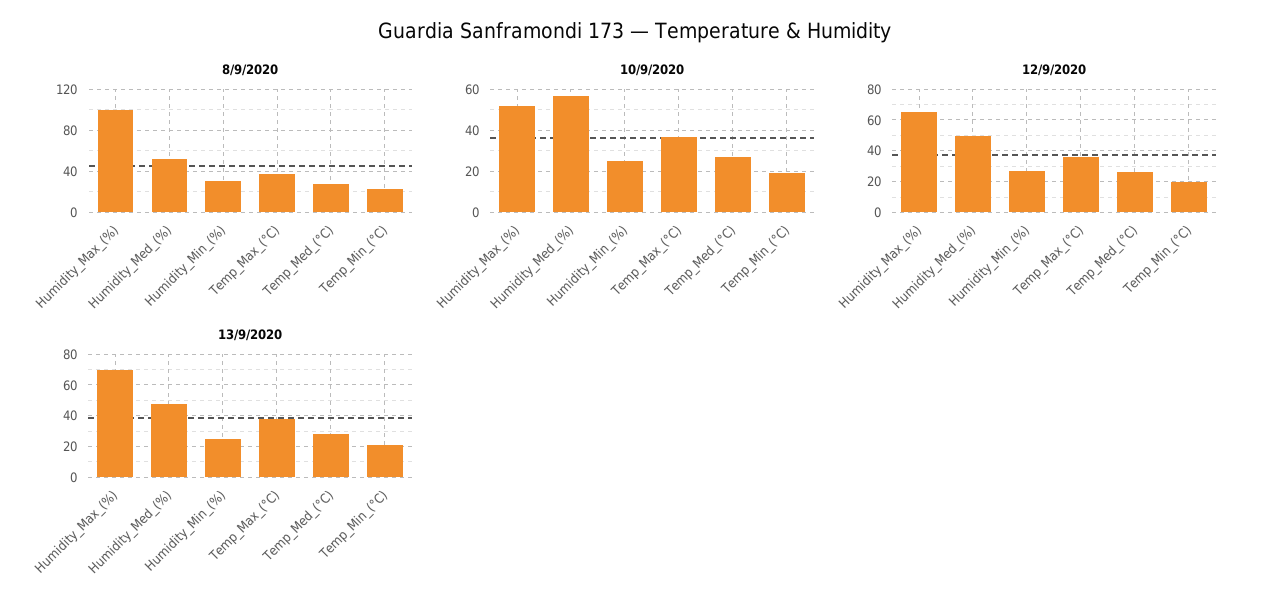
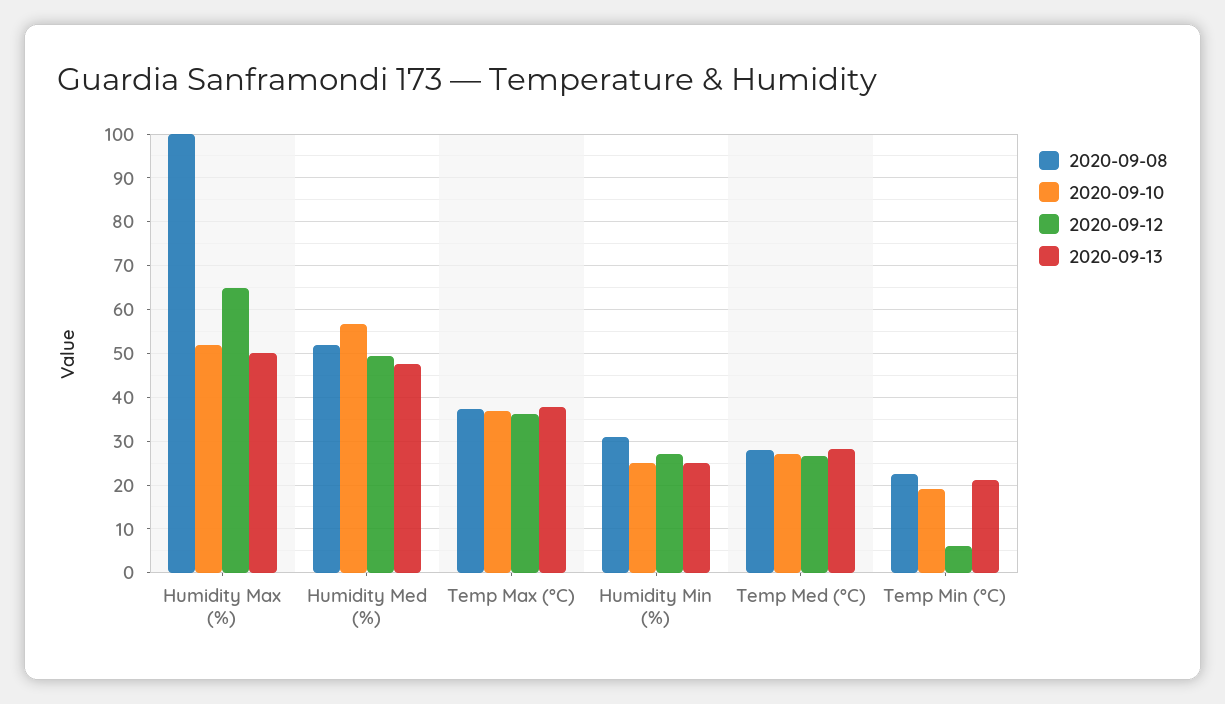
  {
    "8/9/2020": {
      "Humidity_Max_(%)": 100,
      "Humidity_Med_(%)": 52,
      "Humidity_Min_(%)": 32,
      "Temp_Max_(°C)": 38,
      "Temp_Med_(°C)": 28,
      "Temp_Min_(°C)": 22
    },
    "10/9/2020": {
      "Humidity_Max_(%)": 52,
      "Humidity_Med_(%)": 56,
      "Humidity_Min_(%)": 26,
      "Temp_Max_(°C)": 36,
      "Temp_Med_(°C)": 28,
      "Temp_Min_(°C)": 20
    },
    "12/9/2020": {
      "Humidity_Max_(%)": 66,
      "Humidity_Med_(%)": 50,
      "Humidity_Min_(%)": 28,
      "Temp_Max_(°C)": 36,
      "Temp_Med_(°C)": 26,
-     "Temp_Min_(°C)": 20
+     "Temp_Min_(°C)": 6
    },
    "13/9/2020": {
-     "Humidity_Max_(%)": 70,
+     "Humidity_Max_(%)": 50,
      "Humidity_Med_(%)": 48,
      "Humidity_Min_(%)": 26,
      "Temp_Max_(°C)": 38,
      "Temp_Med_(°C)": 28,
      "Temp_Min_(°C)": 22
    }
  }

